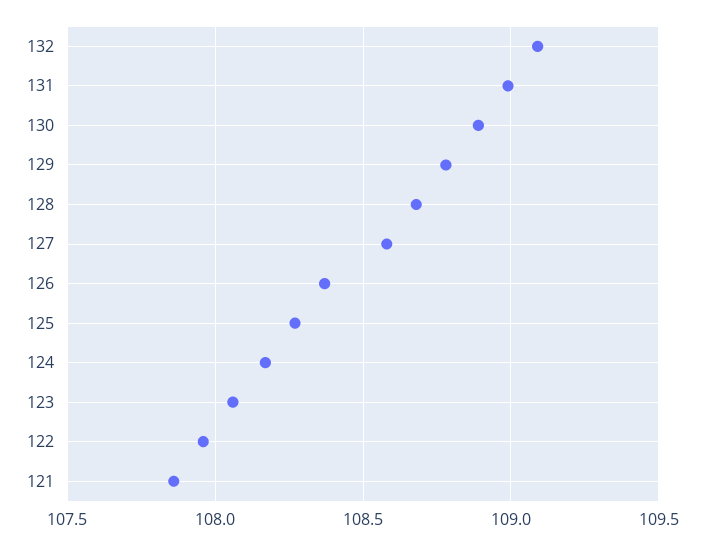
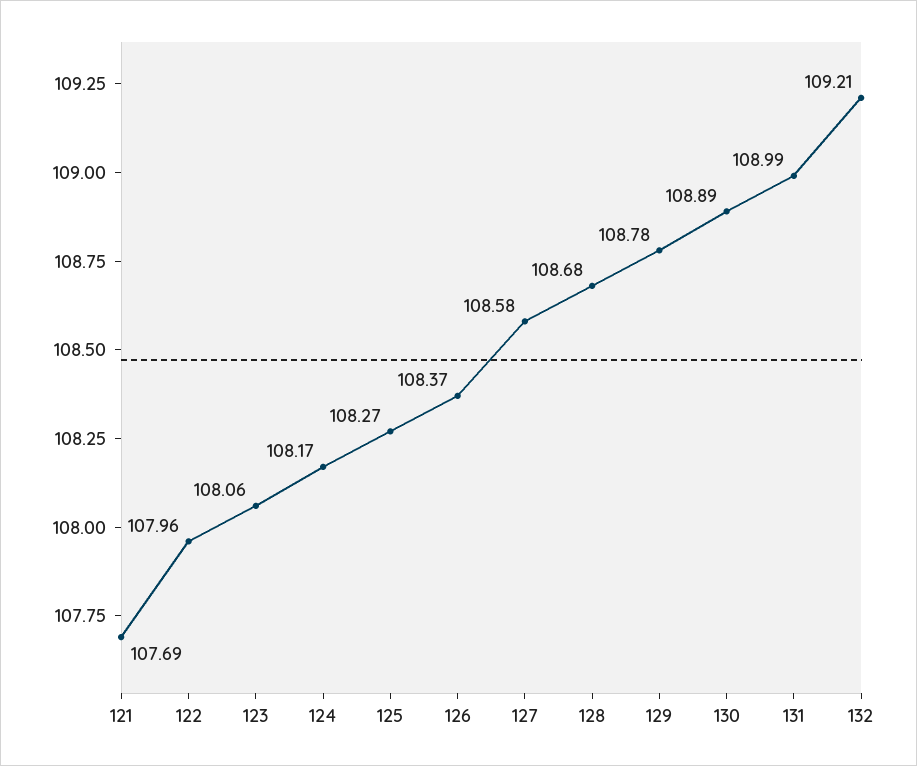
  {
-   "132": 109.1,
+   "132": 109.21,
    "131": 108.99,
    "130": 108.89,
    "129": 108.78,
    "128": 108.68,
    "127": 108.58,
    "126": 108.37,
    "125": 108.27,
    "124": 108.17,
    "123": 108.06,
    "122": 107.96,
-   "121": 107.85
+   "121": 107.69
  }

